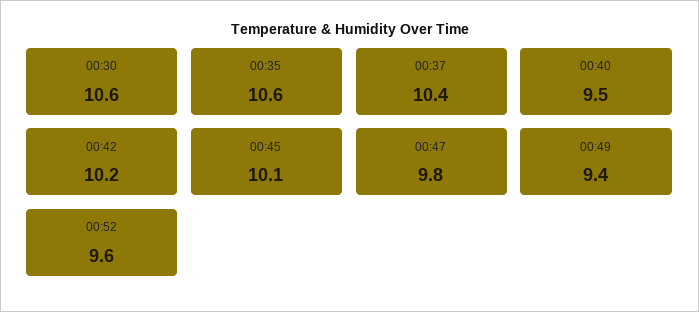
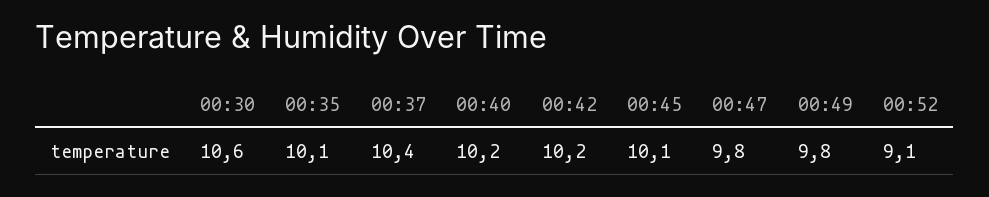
  {
    "00:30": 10.6,
-   "00:35": 10.6,
+   "00:35": 10.1,
    "00:37": 10.4,
-   "00:40": 9.5,
+   "00:40": 10.2,
    "00:42": 10.2,
    "00:45": 10.1,
    "00:47": 9.8,
-   "00:49": 9.4,
+   "00:49": 9.8,
-   "00:52": 9.6
+   "00:52": 9.1
  }

